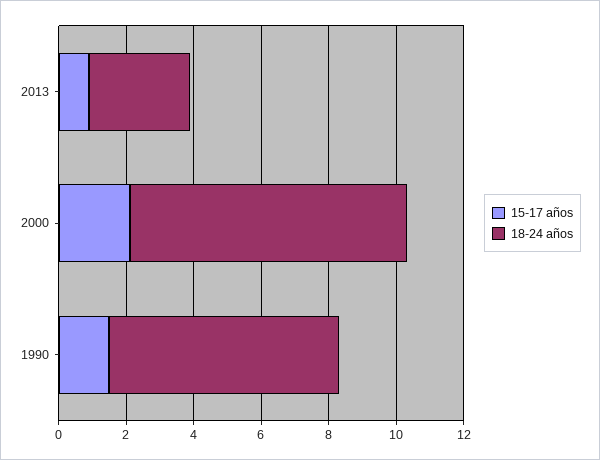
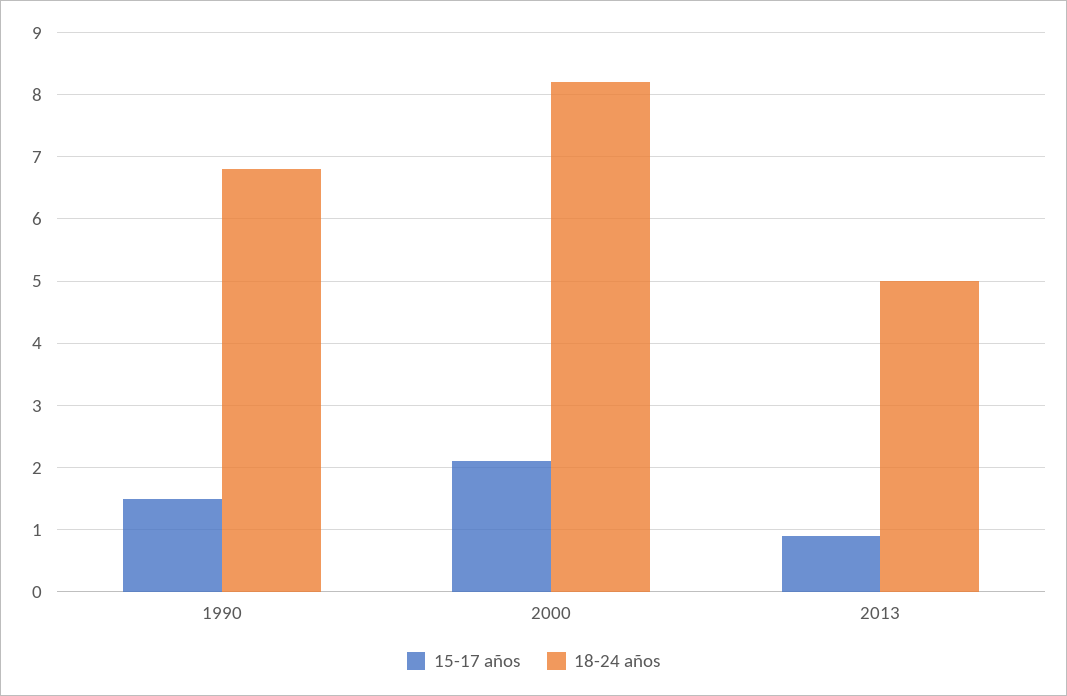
  {
    "15-17 años": {
      "2013": 0.9,
      "2000": 2.1,
      "1990": 1.5
    },
    "18-24 años": {
-     "2013": 3,
+     "2013": 5,
      "2000": 8.2,
      "1990": 6.8
    }
  }

